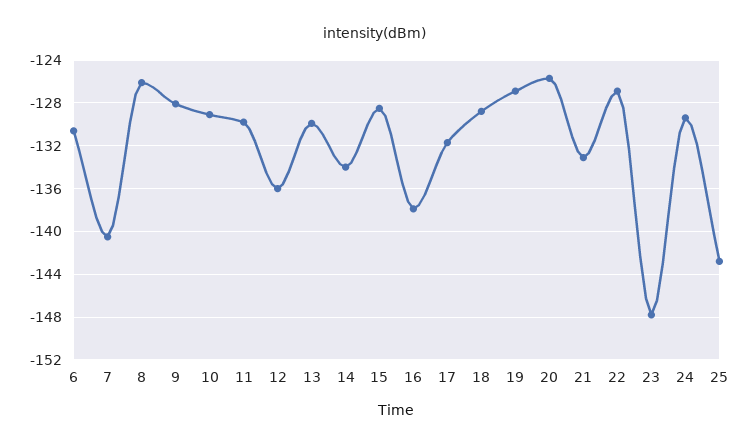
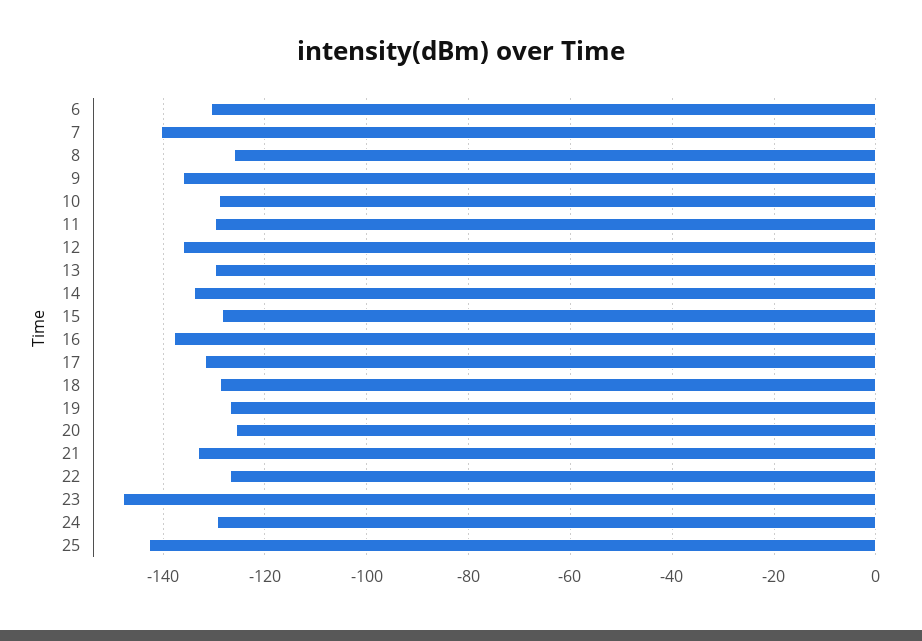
  {
    "6": -131,
    "7": -141,
    "8": -126,
-   "9": -128,
+   "9": -136,
    "10": -129,
    "11": -130,
    "12": -136,
    "13": -130,
    "14": -134,
    "15": -129,
    "16": -138,
    "17": -132,
    "18": -129,
    "19": -127,
    "20": -126,
    "21": -133,
    "22": -127,
    "23": -148,
    "24": -129,
    "25": -143
  }

